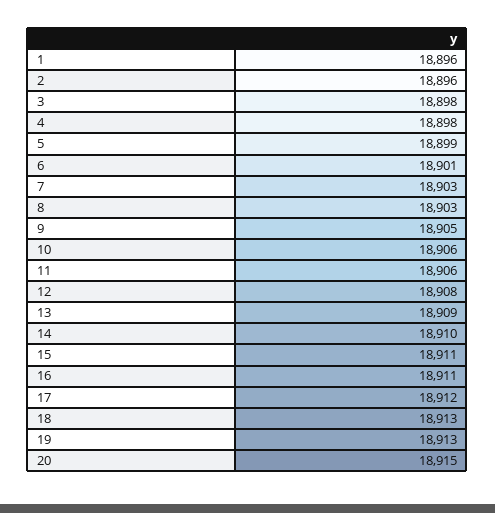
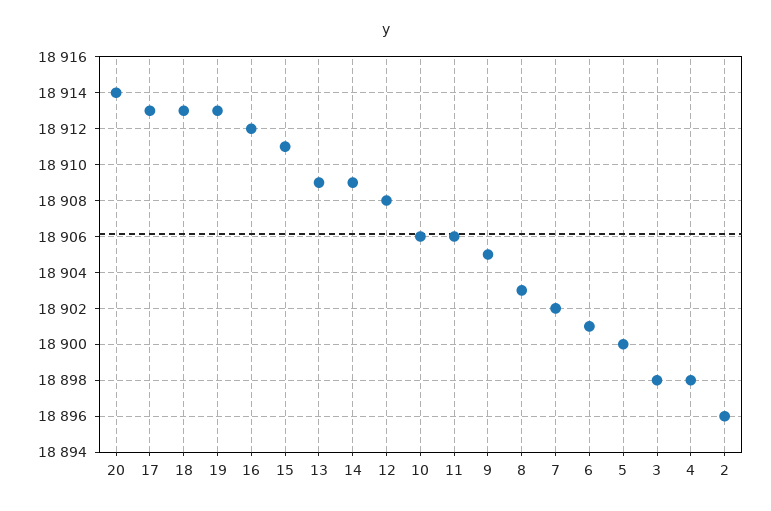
  {
-   "1": 18896,
    "2": 18896,
    "3": 18898,
    "4": 18898,
-   "5": 18899,
+   "5": 18900,
    "6": 18901,
-   "7": 18903,
+   "7": 18902,
    "8": 18903,
    "9": 18905,
    "10": 18906,
    "11": 18906,
    "12": 18908,
    "13": 18909,
-   "14": 18910,
+   "14": 18909,
    "15": 18911,
-   "16": 18911,
+   "16": 18912,
-   "17": 18912,
+   "17": 18913,
    "18": 18913,
    "19": 18913,
-   "20": 18915
+   "20": 18914
  }

